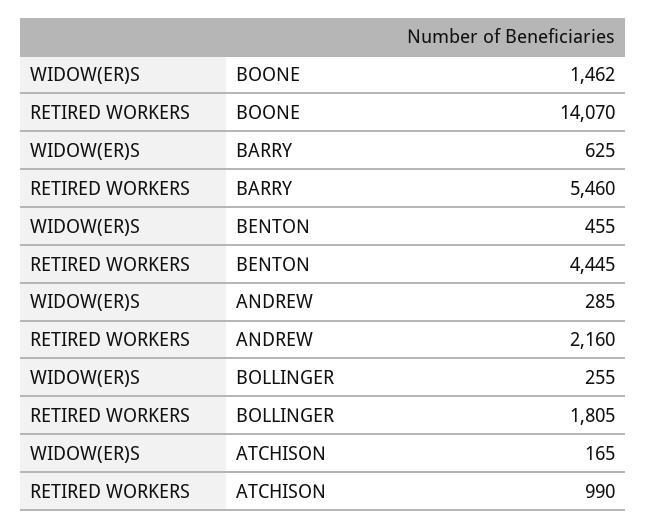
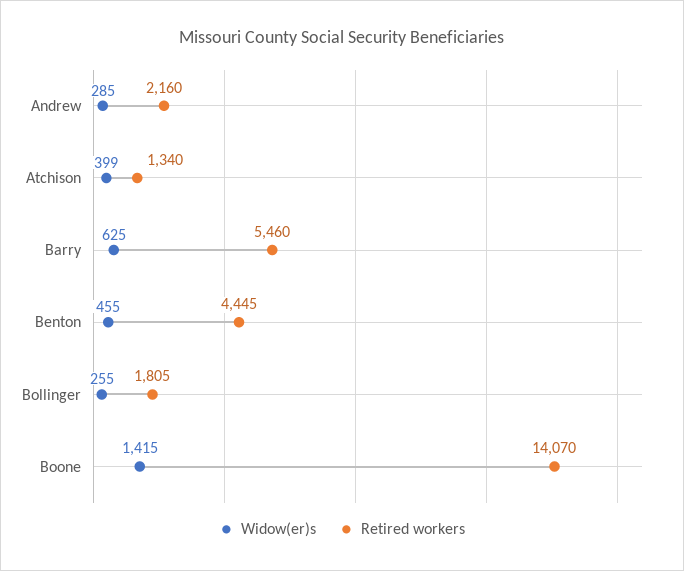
  {
    "WIDOW(ER)S": {
-     "BOONE": 1462,
+     "BOONE": 1415,
      "BARRY": 625,
      "BENTON": 455,
      "ANDREW": 285,
      "BOLLINGER": 255,
-     "ATCHISON": 165
+     "ATCHISON": 399
    },
    "RETIRED WORKERS": {
      "BOONE": 14070,
      "BARRY": 5460,
      "BENTON": 4445,
      "ANDREW": 2160,
      "BOLLINGER": 1805,
-     "ATCHISON": 990
+     "ATCHISON": 1340
    }
  }

